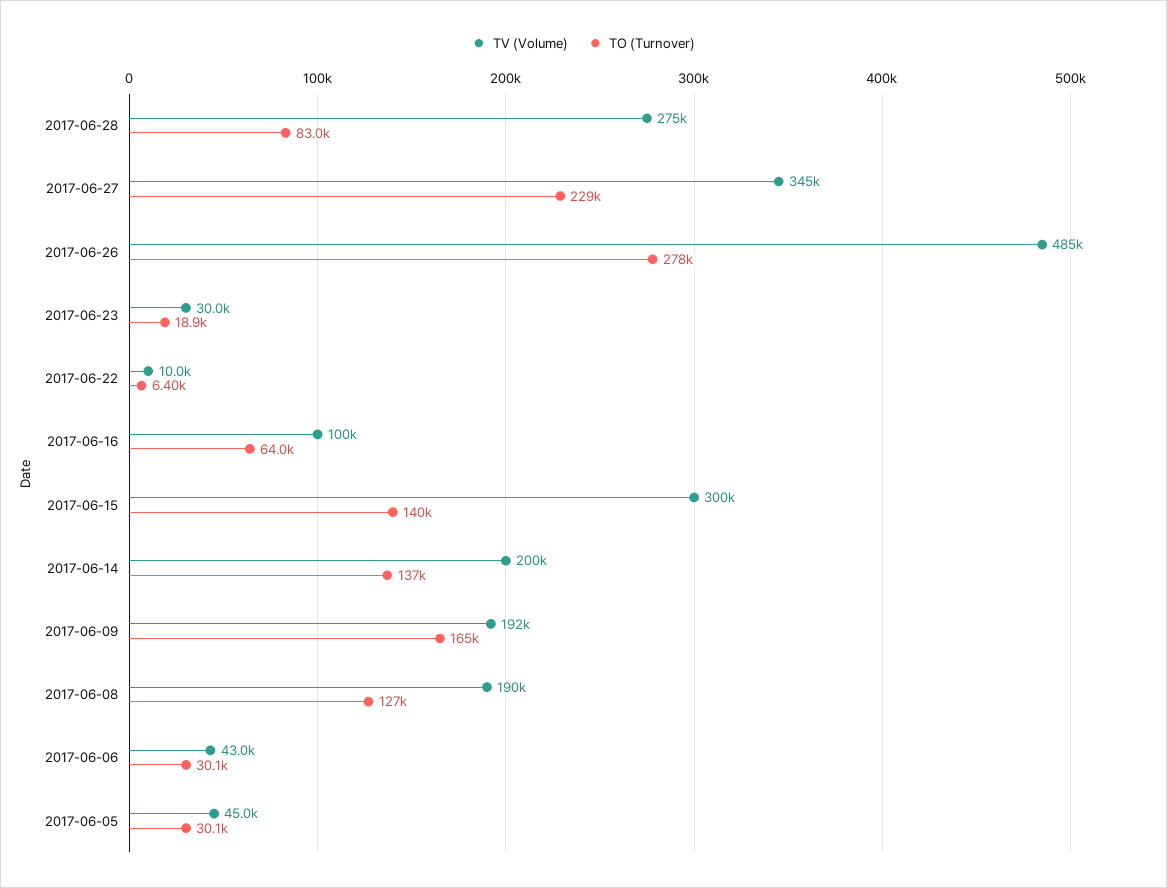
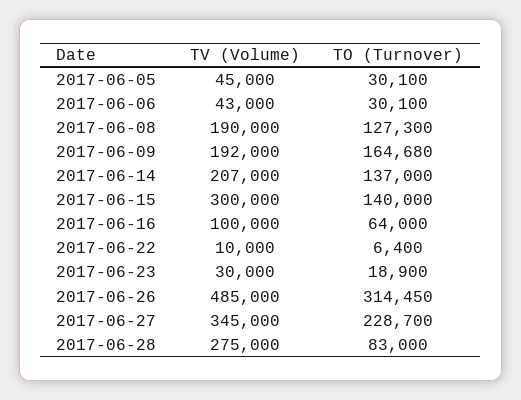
  {
    "TV (Volume)": {
      "2017-06-28": 275000,
      "2017-06-27": 345000,
      "2017-06-26": 485000,
      "2017-06-23": 30000,
      "2017-06-22": 10000,
      "2017-06-16": 100000,
      "2017-06-15": 300000,
-     "2017-06-14": 200000,
+     "2017-06-14": 207000,
      "2017-06-09": 192000,
      "2017-06-08": 190000,
      "2017-06-06": 43000,
      "2017-06-05": 45000
    },
    "TO (Turnover)": {
      "2017-06-28": 83000,
      "2017-06-27": 228700,
-     "2017-06-26": 278000,
+     "2017-06-26": 314450,
      "2017-06-23": 18900,
      "2017-06-22": 6400,
      "2017-06-16": 64000,
      "2017-06-15": 140000,
      "2017-06-14": 137000,
      "2017-06-09": 164680,
      "2017-06-08": 127300,
      "2017-06-06": 30100,
      "2017-06-05": 30100
    }
  }

